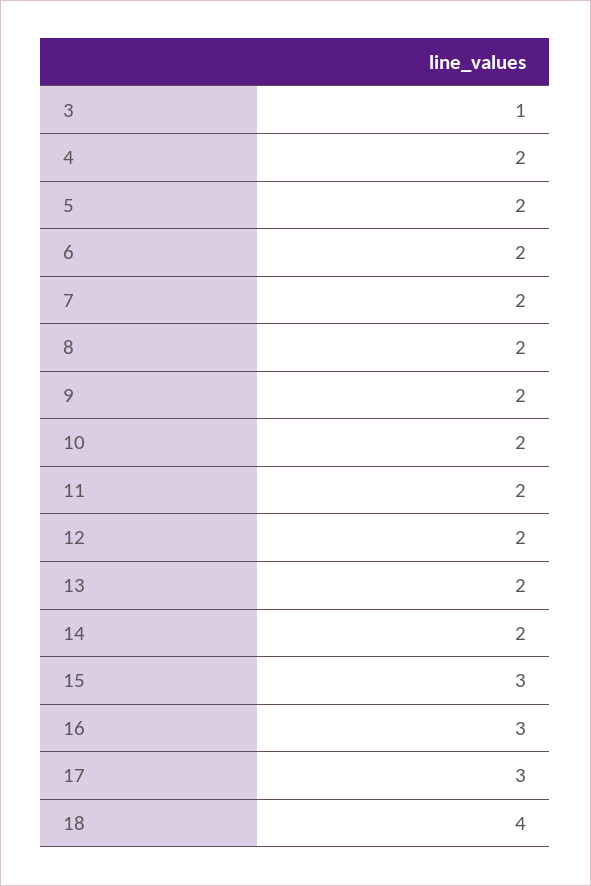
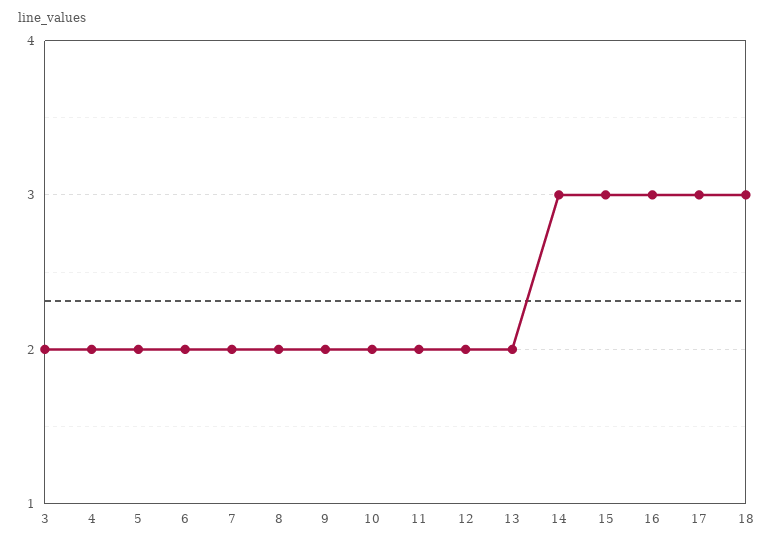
  {
-   "3": 1,
+   "3": 2,
    "4": 2,
    "5": 2,
    "6": 2,
    "7": 2,
    "8": 2,
    "9": 2,
    "10": 2,
    "11": 2,
    "12": 2,
    "13": 2,
-   "14": 2,
+   "14": 3,
    "15": 3,
    "16": 3,
    "17": 3,
-   "18": 4
+   "18": 3
  }

